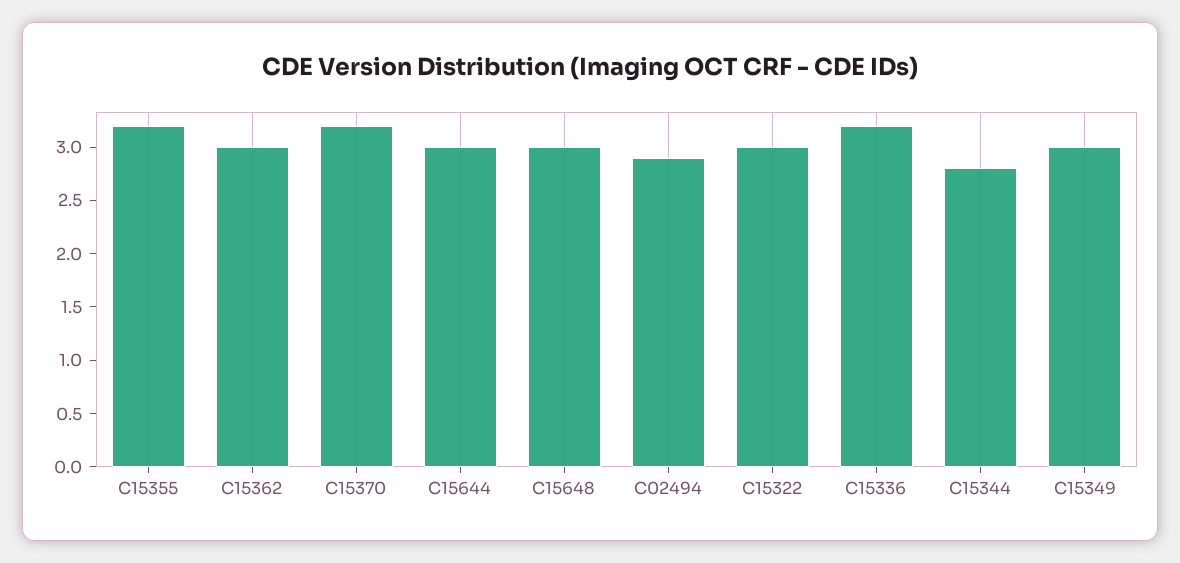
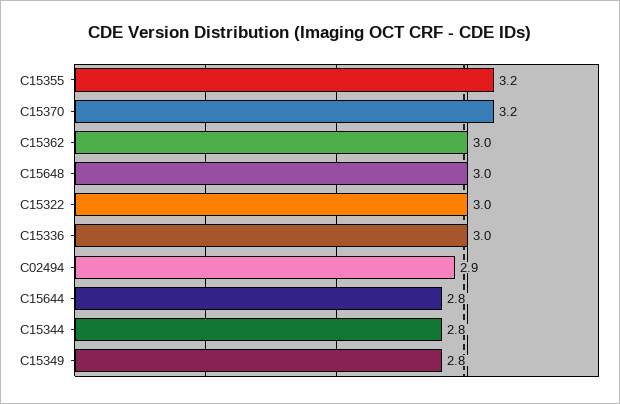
  {
    "C15355": 3.2,
    "C15362": 3,
    "C15370": 3.2,
-   "C15644": 3,
+   "C15644": 2.8,
    "C15648": 3,
    "C02494": 2.9,
    "C15322": 3,
-   "C15336": 3.2,
+   "C15336": 3,
    "C15344": 2.8,
-   "C15349": 3
+   "C15349": 2.8
  }

